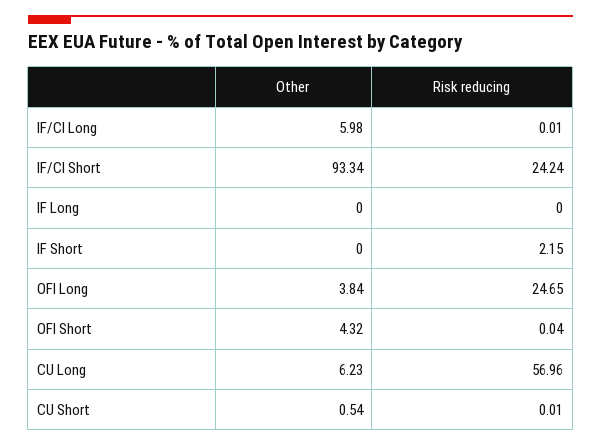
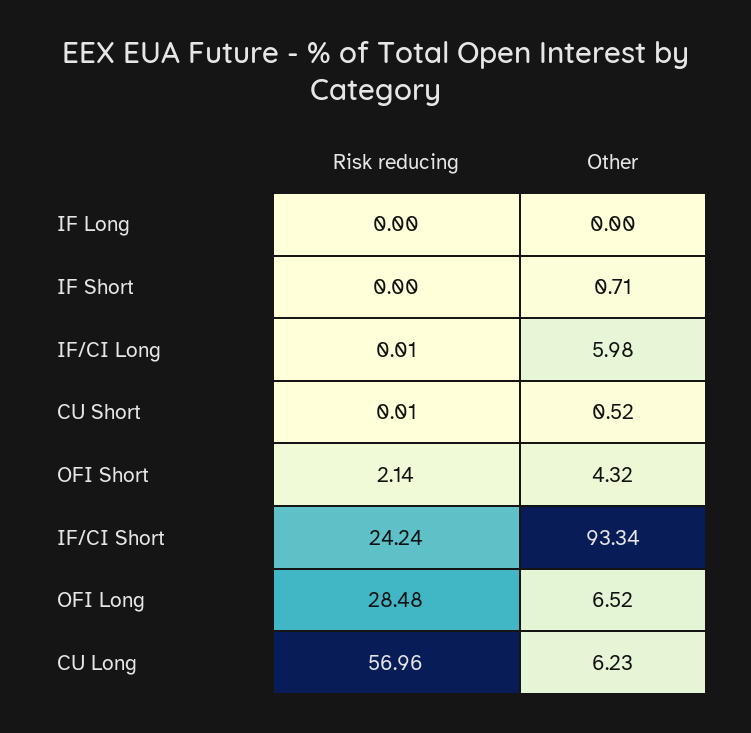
  {
    "Other": {
      "IF/CI Long": 5.98,
      "IF/CI Short": 93.34,
      "IF Long": 0,
-     "IF Short": 0,
+     "IF Short": 0.71,
-     "OFI Long": 3.84,
+     "OFI Long": 6.52,
      "OFI Short": 4.32,
      "CU Long": 6.23,
-     "CU Short": 0.54
+     "CU Short": 0.52
    },
    "Risk reducing": {
      "IF/CI Long": 0.01,
      "IF/CI Short": 24.24,
      "IF Long": 0,
-     "IF Short": 2.15,
+     "IF Short": 0,
-     "OFI Long": 24.65,
+     "OFI Long": 28.48,
-     "OFI Short": 0.04,
+     "OFI Short": 2.14,
      "CU Long": 56.96,
      "CU Short": 0.01
    }
  }

